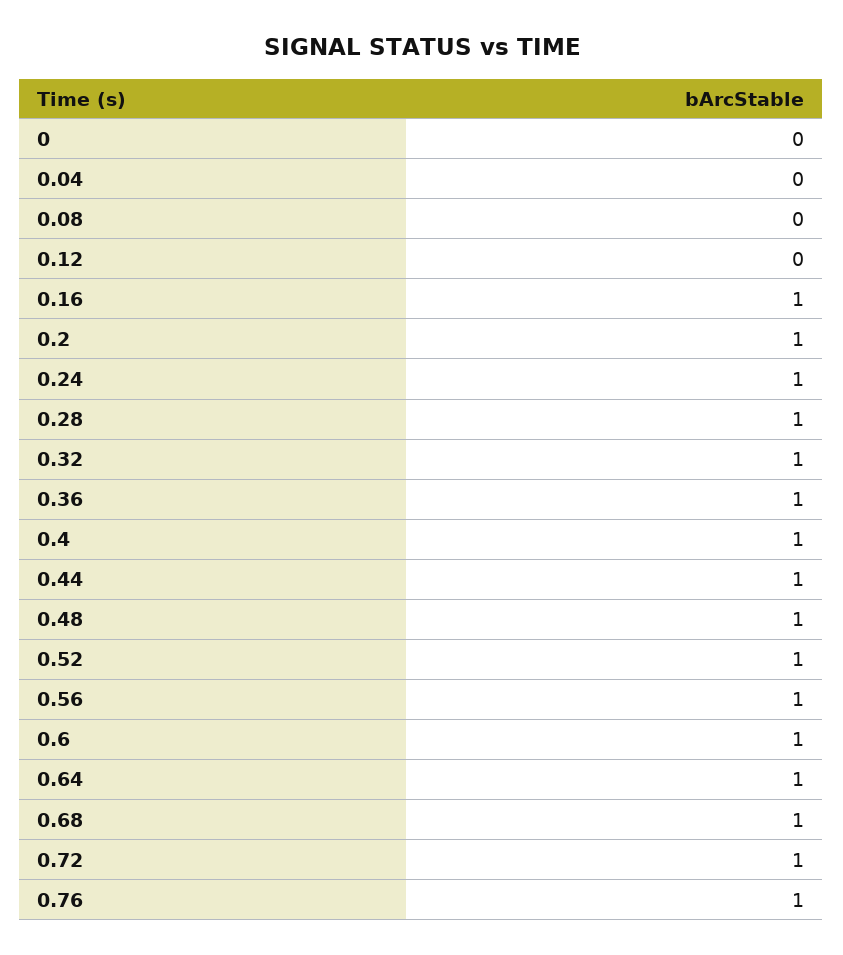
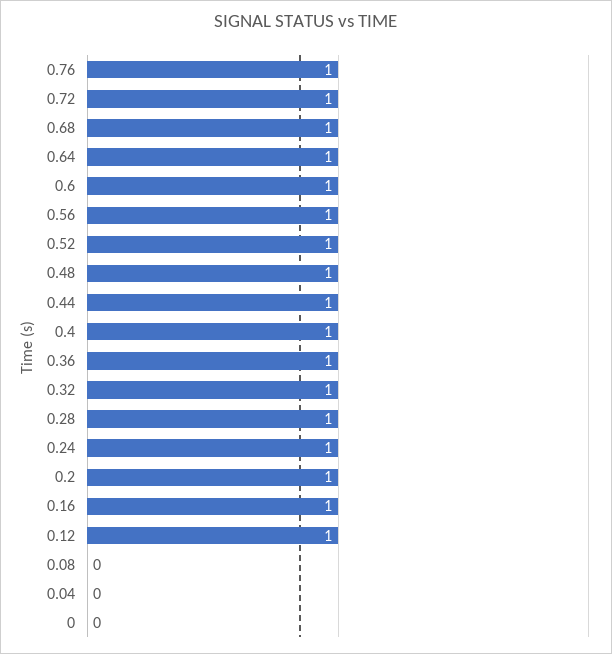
  {
    "0": 0,
    "0.04": 0,
    "0.08": 0,
-   "0.12": 0,
+   "0.12": 1,
    "0.16": 1,
    "0.2": 1,
    "0.24": 1,
    "0.28": 1,
    "0.32": 1,
    "0.36": 1,
    "0.4": 1,
    "0.44": 1,
    "0.48": 1,
    "0.52": 1,
    "0.56": 1,
    "0.6": 1,
    "0.64": 1,
    "0.68": 1,
    "0.72": 1,
    "0.76": 1
  }

